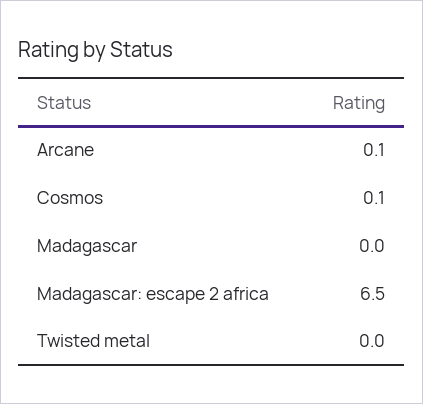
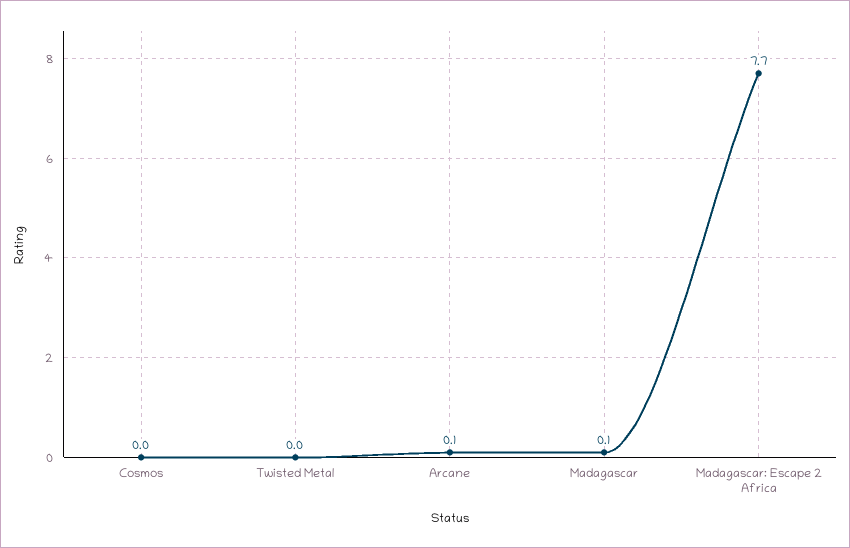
  {
    "Arcane": 0.1,
-   "Cosmos": 0.1,
+   "Cosmos": 0,
-   "Madagascar": 0,
+   "Madagascar": 0.1,
-   "Madagascar: escape 2 africa": 6.5,
+   "Madagascar: escape 2 africa": 7.7,
    "Twisted metal": 0
  }

